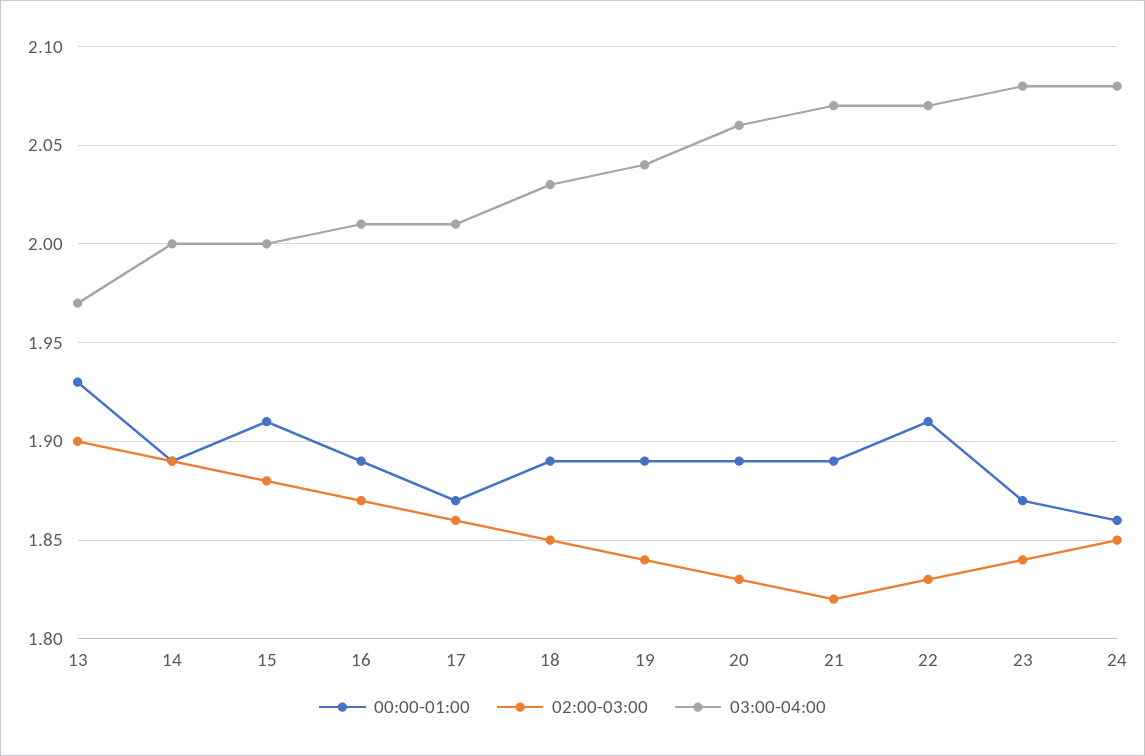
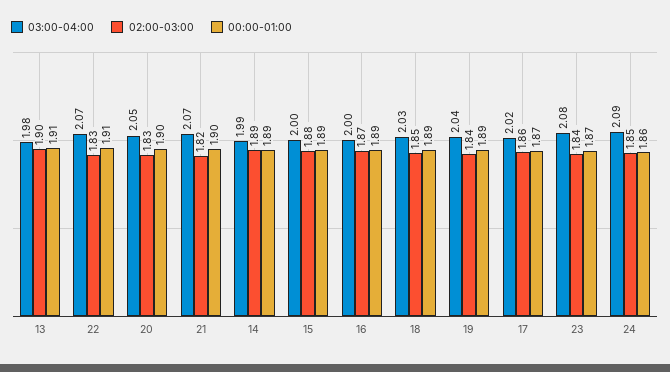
  {
    "00:00-01:00": {
-     "13": 1.93,
+     "13": 1.91,
      "14": 1.89,
-     "15": 1.91,
+     "15": 1.89,
      "16": 1.89,
      "17": 1.87,
      "18": 1.89,
      "19": 1.89,
-     "20": 1.89,
+     "20": 1.9,
-     "21": 1.89,
+     "21": 1.9,
      "22": 1.91,
      "23": 1.87,
      "24": 1.86
    },
    "02:00-03:00": {
      "13": 1.9,
      "14": 1.89,
      "15": 1.88,
      "16": 1.87,
      "17": 1.86,
      "18": 1.85,
      "19": 1.84,
      "20": 1.83,
      "21": 1.82,
      "22": 1.83,
      "23": 1.84,
      "24": 1.85
    },
    "03:00-04:00": {
-     "13": 1.97,
+     "13": 1.98,
-     "14": 2,
+     "14": 1.99,
      "15": 2,
-     "16": 2.01,
+     "16": 2,
-     "17": 2.01,
+     "17": 2.02,
      "18": 2.03,
      "19": 2.04,
-     "20": 2.06,
+     "20": 2.05,
      "21": 2.07,
      "22": 2.07,
      "23": 2.08,
-     "24": 2.08
+     "24": 2.09
    }
  }

